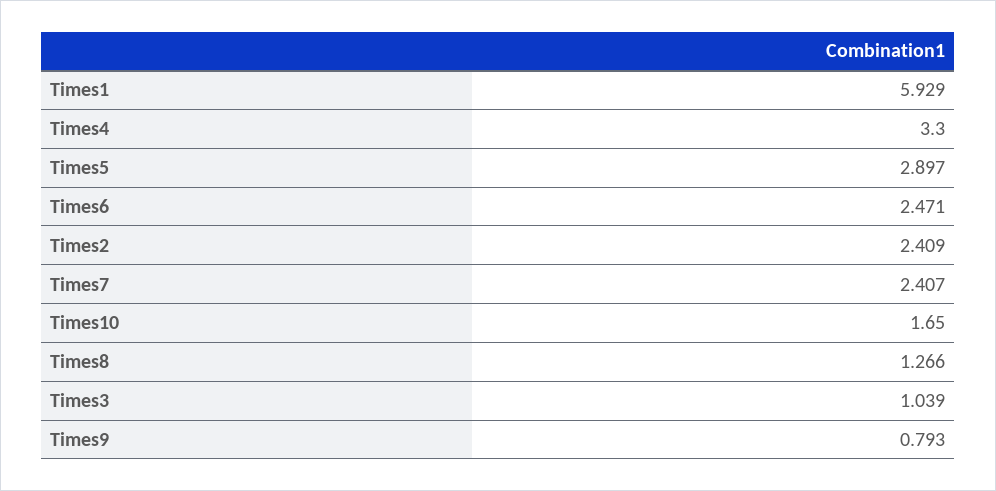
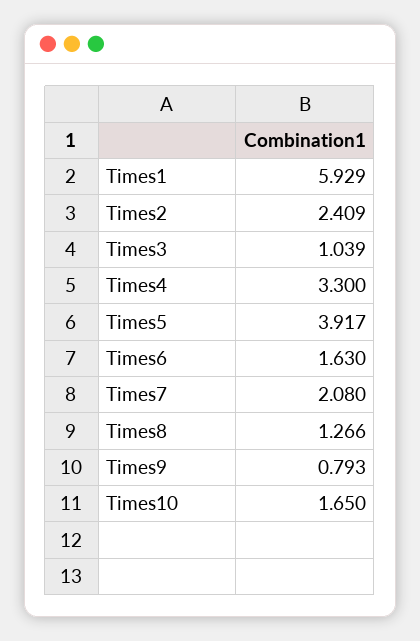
  {
    "Times1": 5.929,
    "Times4": 3.3,
-   "Times5": 2.897,
+   "Times5": 3.917,
-   "Times6": 2.471,
+   "Times6": 1.63,
    "Times2": 2.409,
-   "Times7": 2.407,
+   "Times7": 2.08,
    "Times10": 1.65,
    "Times8": 1.266,
    "Times3": 1.039,
    "Times9": 0.793
  }

